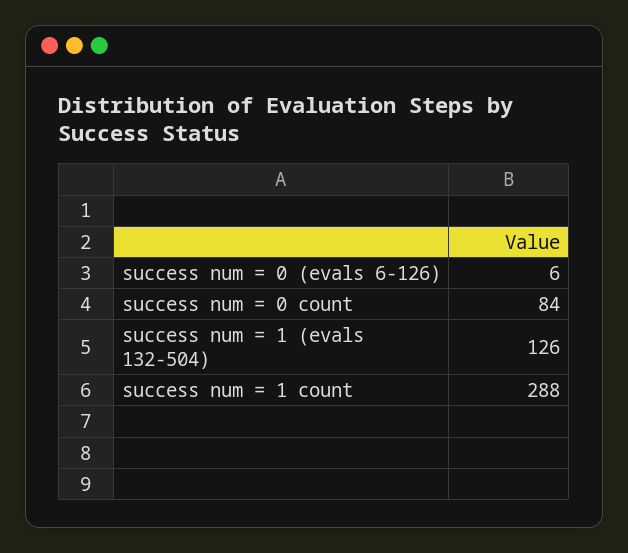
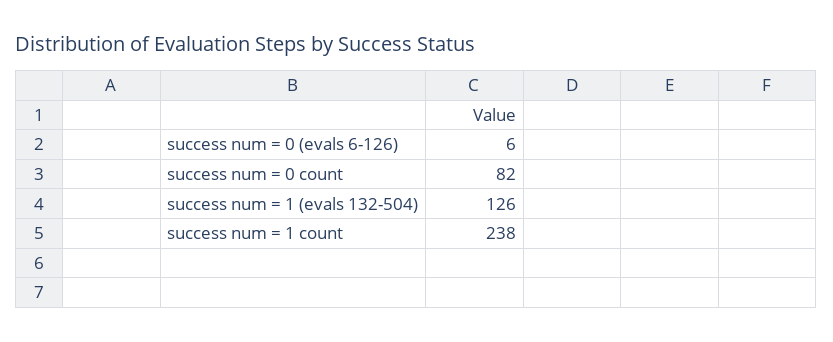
  {
    "success num = 0 (evals 6-126)": 6,
-   "success num = 0 count": 84,
+   "success num = 0 count": 82,
    "success num = 1 (evals 132-504)": 126,
-   "success num = 1 count": 288
+   "success num = 1 count": 238
  }

